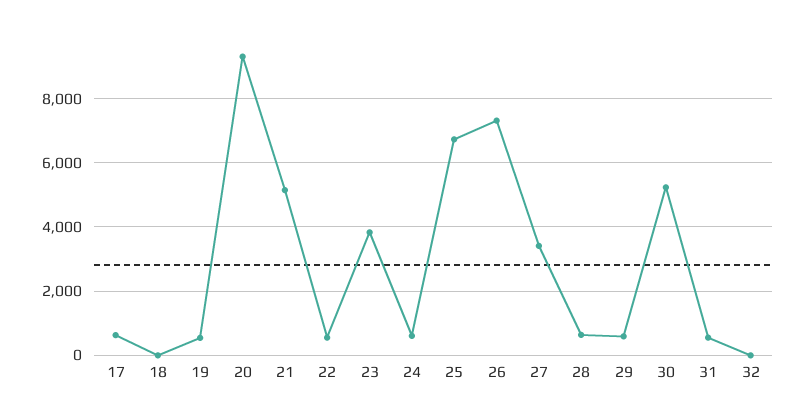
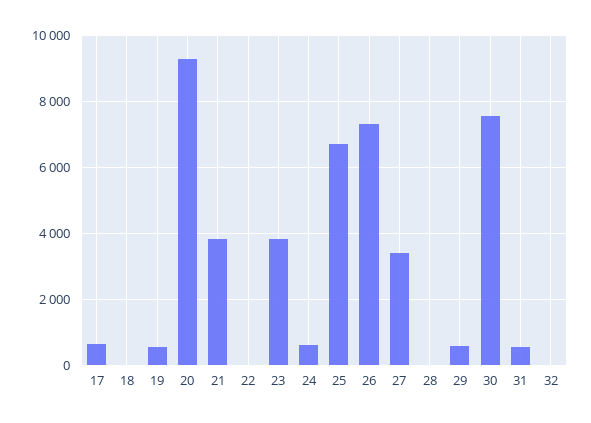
  {
    "17": 600,
    "18": 0,
    "19": 600,
    "20": 9400,
-   "21": 5200,
+   "21": 3800,
-   "22": 600,
+   "22": 0,
    "23": 3800,
    "24": 600,
    "25": 6800,
    "26": 7400,
    "27": 3400,
-   "28": 600,
+   "28": 0,
    "29": 600,
-   "30": 5200,
+   "30": 7600,
    "31": 600,
    "32": 0
  }

